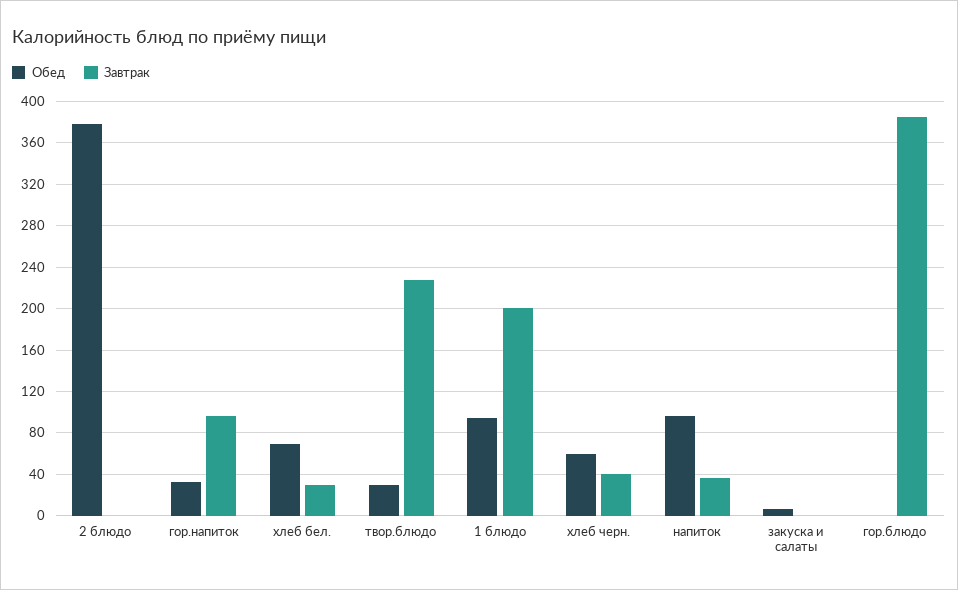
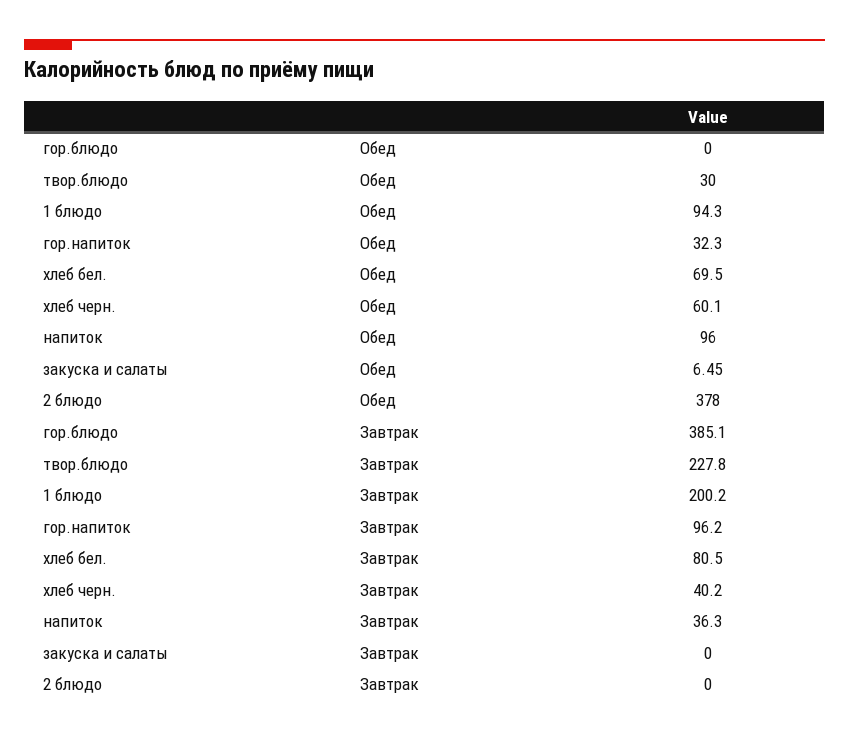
  {
    "Обед": {
      "2 блюдо": 378,
      "гор.напиток": 32.3,
      "хлеб бел.": 69.5,
      "твор.блюдо": 30,
      "1 блюдо": 94.3,
      "хлеб черн.": 60.1,
      "напиток": 96,
      "закуска и салаты": 6.45,
      "гор.блюдо": 0
    },
    "Завтрак": {
      "2 блюдо": 0,
      "гор.напиток": 96.2,
-     "хлеб бел.": 30,
+     "хлеб бел.": 80.5,
      "твор.блюдо": 227.8,
      "1 блюдо": 200.2,
      "хлеб черн.": 40.2,
      "напиток": 36.3,
      "закуска и салаты": 0,
      "гор.блюдо": 385.1
    }
  }

